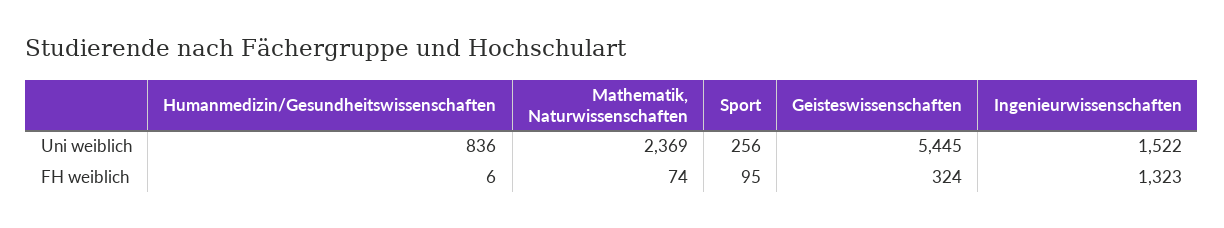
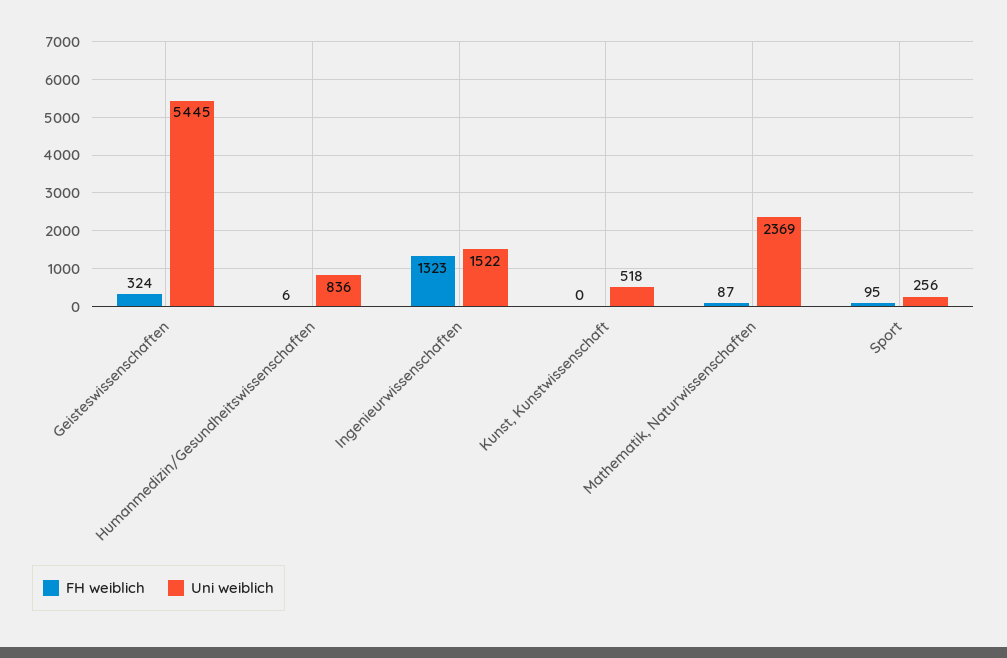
  {
    "Uni weiblich": {
      "Humanmedizin/Gesundheitswissenschaften": 836,
      "Mathematik, Naturwissenschaften": 2369,
      "Sport": 256,
      "Geisteswissenschaften": 5445,
-     "Ingenieurwissenschaften": 1522
+     "Ingenieurwissenschaften": 1522,
+     "Kunst, Kunstwissenschaft": 518
    },
    "FH weiblich": {
      "Humanmedizin/Gesundheitswissenschaften": 6,
-     "Mathematik, Naturwissenschaften": 74,
+     "Mathematik, Naturwissenschaften": 87,
      "Sport": 95,
      "Geisteswissenschaften": 324,
-     "Ingenieurwissenschaften": 1323
+     "Ingenieurwissenschaften": 1323,
+     "Kunst, Kunstwissenschaft": 0
    }
  }

